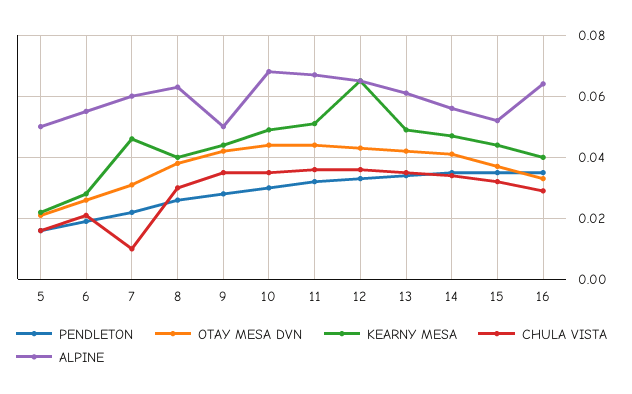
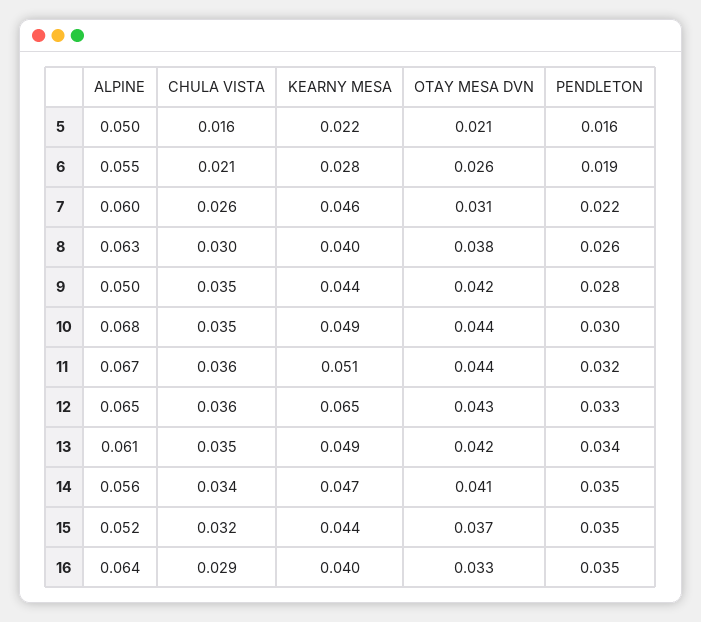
  {
    "PENDLETON": {
      "5": 0.016,
      "6": 0.019,
      "7": 0.022,
      "8": 0.026,
      "9": 0.028,
      "10": 0.03,
      "11": 0.032,
      "12": 0.033,
      "13": 0.034,
      "14": 0.035,
      "15": 0.035,
      "16": 0.035
    },
    "OTAY MESA DVN": {
      "5": 0.021,
      "6": 0.026,
      "7": 0.031,
      "8": 0.038,
      "9": 0.042,
      "10": 0.044,
      "11": 0.044,
      "12": 0.043,
      "13": 0.042,
      "14": 0.041,
      "15": 0.037,
      "16": 0.033
    },
    "KEARNY MESA": {
      "5": 0.022,
      "6": 0.028,
      "7": 0.046,
      "8": 0.04,
      "9": 0.044,
      "10": 0.049,
      "11": 0.051,
      "12": 0.065,
      "13": 0.049,
      "14": 0.047,
      "15": 0.044,
      "16": 0.04
    },
    "CHULA VISTA": {
      "5": 0.016,
      "6": 0.021,
-     "7": 0.01,
+     "7": 0.026,
      "8": 0.03,
      "9": 0.035,
      "10": 0.035,
      "11": 0.036,
      "12": 0.036,
      "13": 0.035,
      "14": 0.034,
      "15": 0.032,
      "16": 0.029
    },
    "ALPINE": {
      "5": 0.05,
      "6": 0.055,
      "7": 0.06,
      "8": 0.063,
      "9": 0.05,
      "10": 0.068,
      "11": 0.067,
      "12": 0.065,
      "13": 0.061,
      "14": 0.056,
      "15": 0.052,
      "16": 0.064
    }
  }

